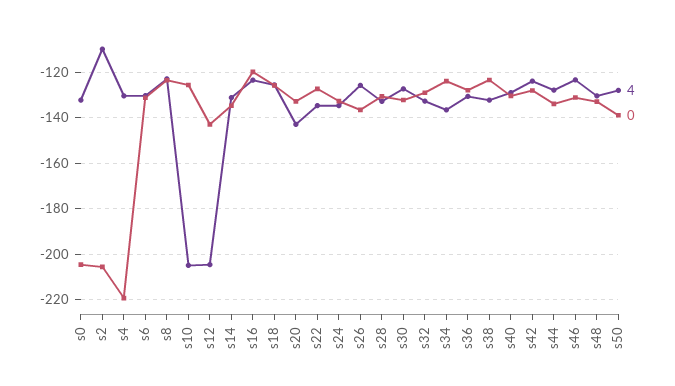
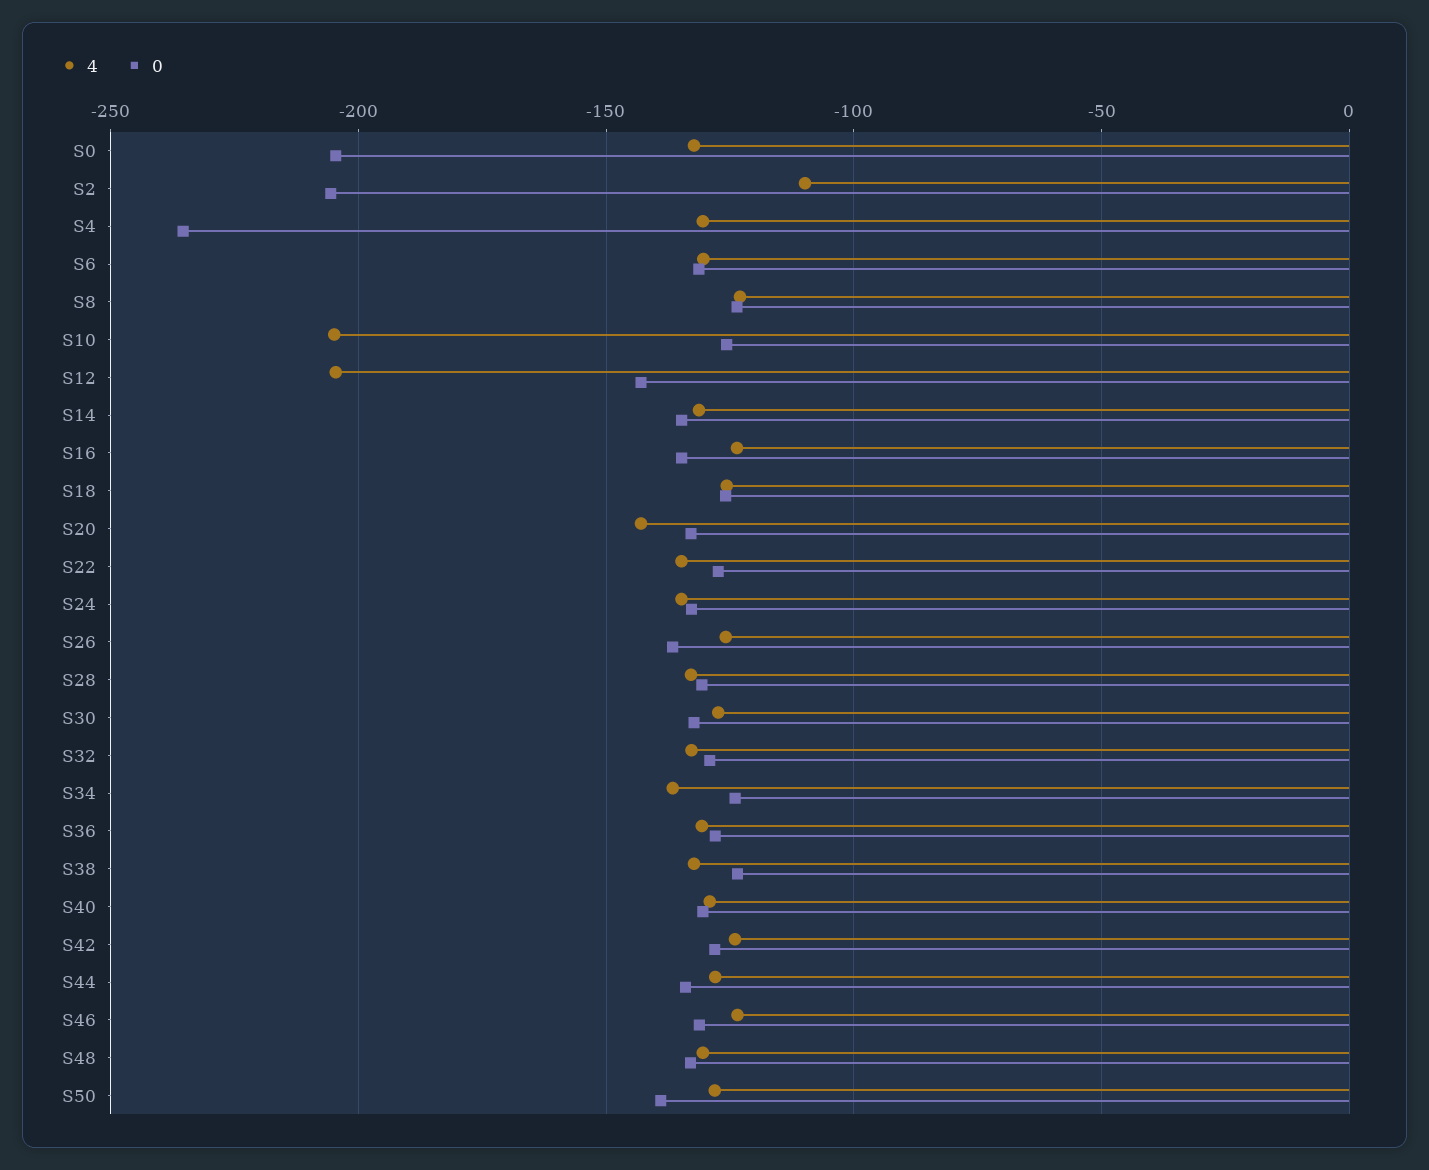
  {
    "4": {
      "s0": -130,
      "s2": -110,
      "s4": -130,
      "s6": -130,
      "s8": -125,
      "s10": -205,
      "s12": -205,
      "s14": -130,
      "s16": -125,
      "s18": -125,
      "s20": -145,
      "s22": -135,
      "s24": -135,
      "s26": -125,
      "s28": -135,
      "s30": -125,
      "s32": -135,
      "s34": -135,
      "s36": -130,
      "s38": -130,
      "s40": -130,
      "s42": -125,
      "s44": -130,
      "s46": -125,
      "s48": -130,
      "s50": -130
    },
    "0": {
      "s0": -205,
      "s2": -205,
-     "s4": -220,
+     "s4": -235,
      "s6": -130,
      "s8": -125,
      "s10": -125,
      "s12": -145,
      "s14": -135,
-     "s16": -120,
+     "s16": -135,
      "s18": -125,
      "s20": -135,
      "s22": -125,
      "s24": -135,
      "s26": -135,
      "s28": -130,
      "s30": -130,
      "s32": -130,
      "s34": -125,
      "s36": -130,
      "s38": -125,
      "s40": -130,
      "s42": -130,
      "s44": -135,
      "s46": -130,
      "s48": -135,
      "s50": -140
    }
  }

